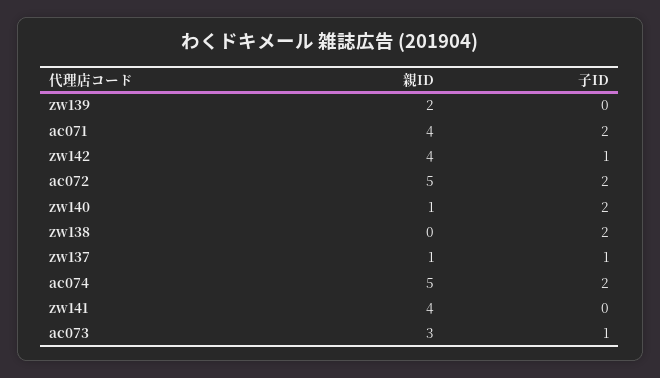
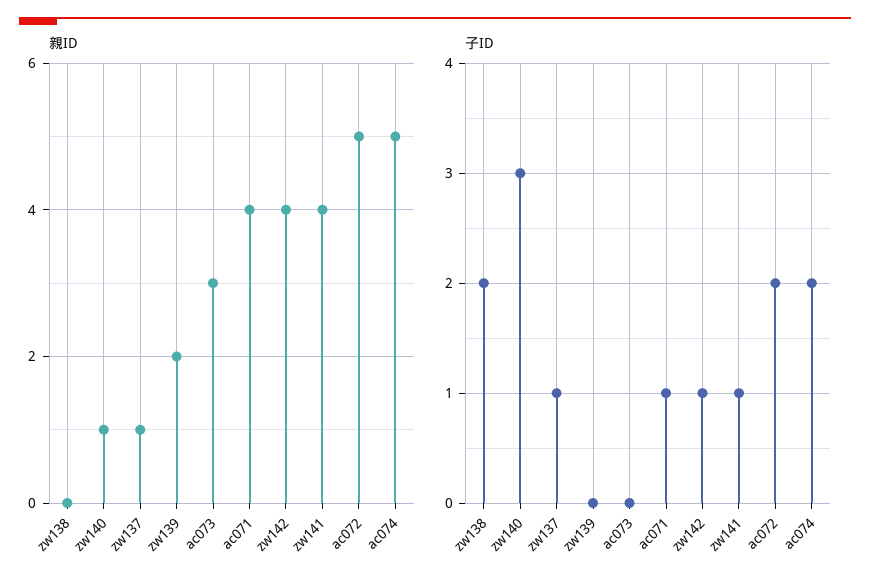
  {
    "親ID": {
      "zw139": 2,
      "ac071": 4,
      "zw142": 4,
      "ac072": 5,
      "zw140": 1,
      "zw138": 0,
      "zw137": 1,
      "ac074": 5,
      "zw141": 4,
      "ac073": 3
    },
    "子ID": {
      "zw139": 0,
-     "ac071": 2,
+     "ac071": 1,
      "zw142": 1,
      "ac072": 2,
-     "zw140": 2,
+     "zw140": 3,
      "zw138": 2,
      "zw137": 1,
      "ac074": 2,
-     "zw141": 0,
+     "zw141": 1,
-     "ac073": 1
+     "ac073": 0
    }
  }

